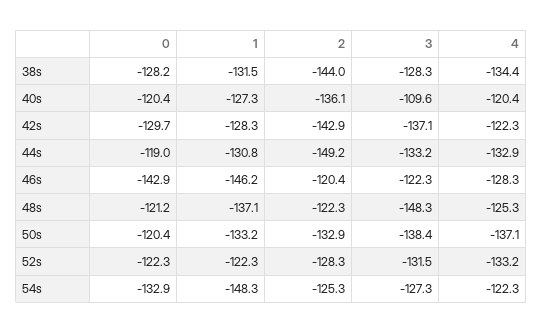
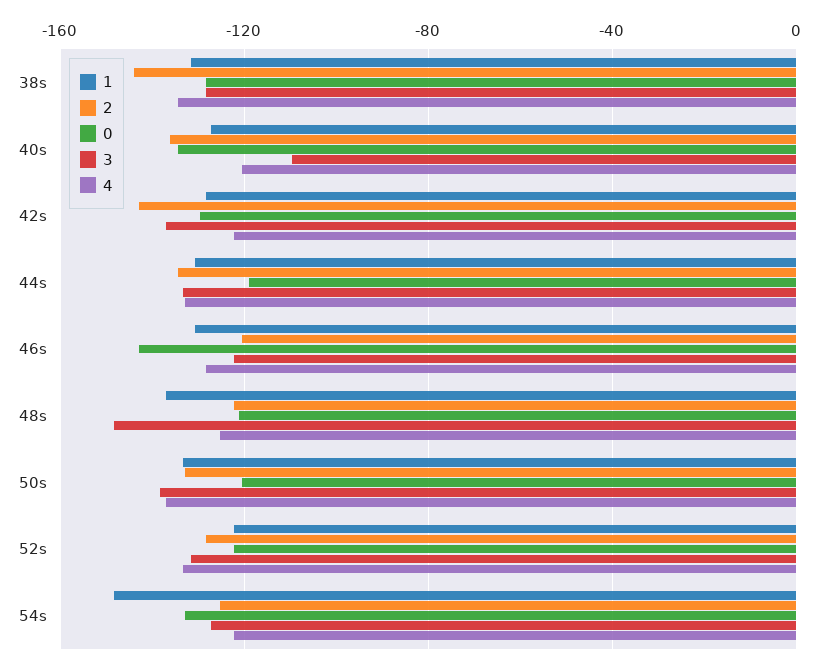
  {
    "0": {
      "38s": -128.2,
-     "40s": -120.4,
+     "40s": -135,
      "42s": -129.7,
      "44s": -119,
      "46s": -142.9,
      "48s": -121.2,
      "50s": -120.4,
      "52s": -122.3,
      "54s": -132.9
    },
    "1": {
      "38s": -131.5,
      "40s": -127.3,
      "42s": -128.3,
      "44s": -130.8,
-     "46s": -146.2,
+     "46s": -130,
      "48s": -137.1,
      "50s": -133.2,
      "52s": -122.3,
      "54s": -148.3
    },
    "2": {
      "38s": -144,
      "40s": -136.1,
      "42s": -142.9,
-     "44s": -149.2,
+     "44s": -135,
      "46s": -120.4,
      "48s": -122.3,
      "50s": -132.9,
      "52s": -128.3,
      "54s": -125.3
    },
    "3": {
      "38s": -128.3,
      "40s": -109.6,
      "42s": -137.1,
      "44s": -133.2,
      "46s": -122.3,
      "48s": -148.3,
      "50s": -138.4,
      "52s": -131.5,
      "54s": -127.3
    },
    "4": {
      "38s": -134.4,
      "40s": -120.4,
      "42s": -122.3,
      "44s": -132.9,
      "46s": -128.3,
      "48s": -125.3,
      "50s": -137.1,
      "52s": -133.2,
      "54s": -122.3
    }
  }

